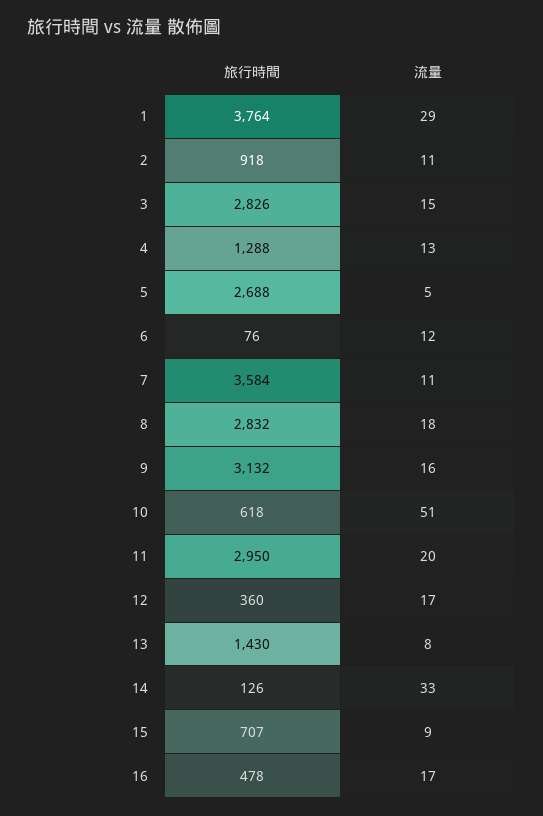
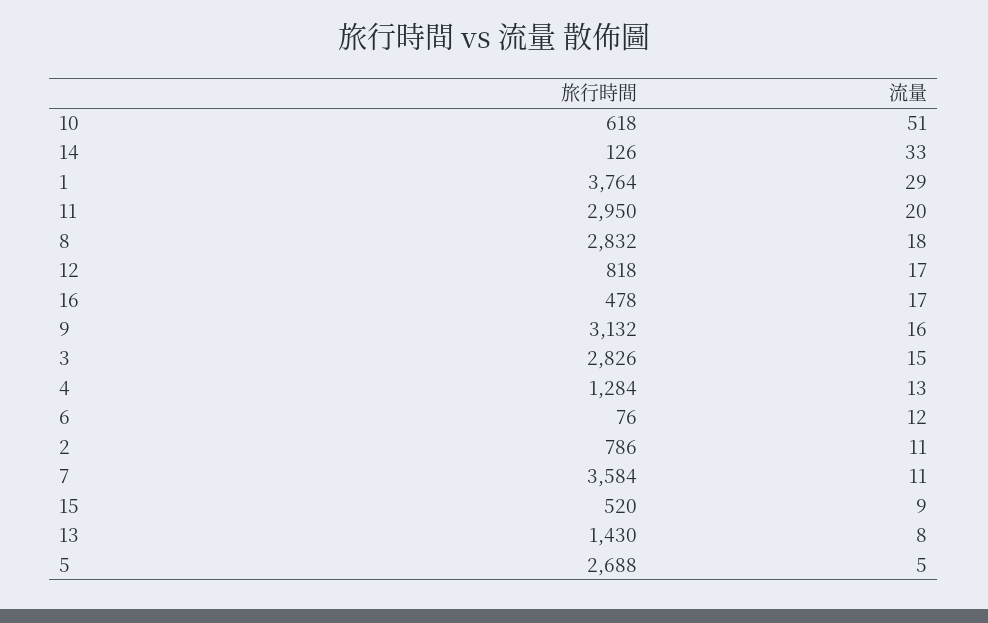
  {
    "旅行時間": {
      "1": 3764,
-     "2": 918,
+     "2": 786,
      "3": 2826,
-     "4": 1288,
+     "4": 1284,
      "5": 2688,
      "6": 76,
      "7": 3584,
      "8": 2832,
      "9": 3132,
      "10": 618,
      "11": 2950,
-     "12": 360,
+     "12": 818,
      "13": 1430,
      "14": 126,
-     "15": 707,
+     "15": 520,
      "16": 478
    },
    "流量": {
      "1": 29,
      "2": 11,
      "3": 15,
      "4": 13,
      "5": 5,
      "6": 12,
      "7": 11,
      "8": 18,
      "9": 16,
      "10": 51,
      "11": 20,
      "12": 17,
      "13": 8,
      "14": 33,
      "15": 9,
      "16": 17
    }
  }

